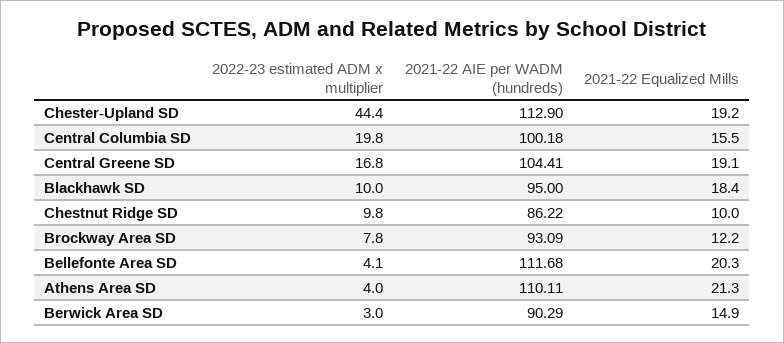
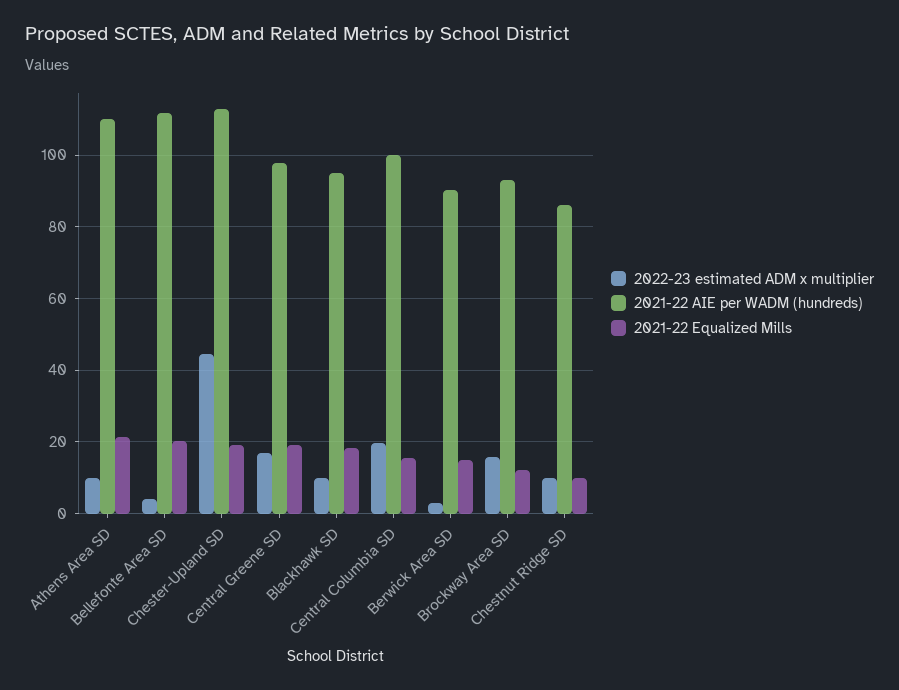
  {
    "2022-23 estimated ADM x multiplier": {
      "Chester-Upland SD": 44.4,
      "Central Columbia SD": 19.8,
      "Central Greene SD": 16.8,
      "Blackhawk SD": 10,
      "Chestnut Ridge SD": 9.8,
-     "Brockway Area SD": 7.8,
+     "Brockway Area SD": 16,
      "Bellefonte Area SD": 4.1,
-     "Athens Area SD": 4,
+     "Athens Area SD": 10,
      "Berwick Area SD": 3
    },
    "2021-22 AIE per WADM (hundreds)": {
      "Chester-Upland SD": 112.9,
      "Central Columbia SD": 100.18,
-     "Central Greene SD": 104.41,
+     "Central Greene SD": 98,
      "Blackhawk SD": 95,
      "Chestnut Ridge SD": 86.22,
      "Brockway Area SD": 93.09,
      "Bellefonte Area SD": 111.68,
      "Athens Area SD": 110.11,
      "Berwick Area SD": 90.29
    },
    "2021-22 Equalized Mills": {
      "Chester-Upland SD": 19.2,
      "Central Columbia SD": 15.5,
      "Central Greene SD": 19.1,
      "Blackhawk SD": 18.4,
      "Chestnut Ridge SD": 10,
      "Brockway Area SD": 12.2,
      "Bellefonte Area SD": 20.3,
      "Athens Area SD": 21.3,
      "Berwick Area SD": 14.9
    }
  }

